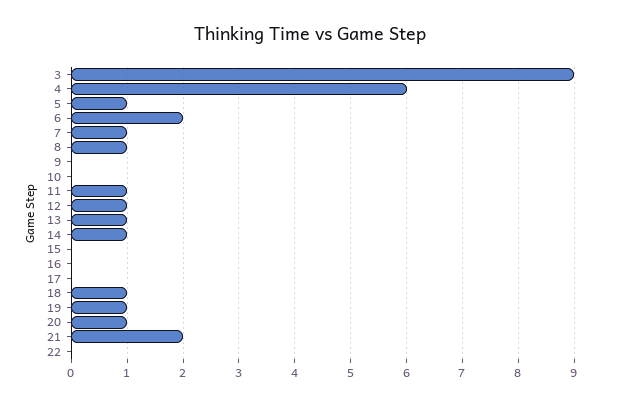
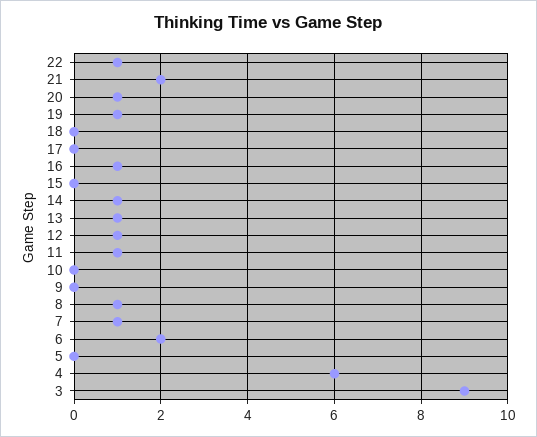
  {
    "3": 9,
    "4": 6,
-   "5": 1,
+   "5": 0,
    "6": 2,
    "7": 1,
    "8": 1,
    "9": 0,
    "10": 0,
    "11": 1,
    "12": 1,
    "13": 1,
    "14": 1,
    "15": 0,
-   "16": 0,
+   "16": 1,
    "17": 0,
-   "18": 1,
+   "18": 0,
    "19": 1,
    "20": 1,
    "21": 2,
-   "22": 0
+   "22": 1
  }

